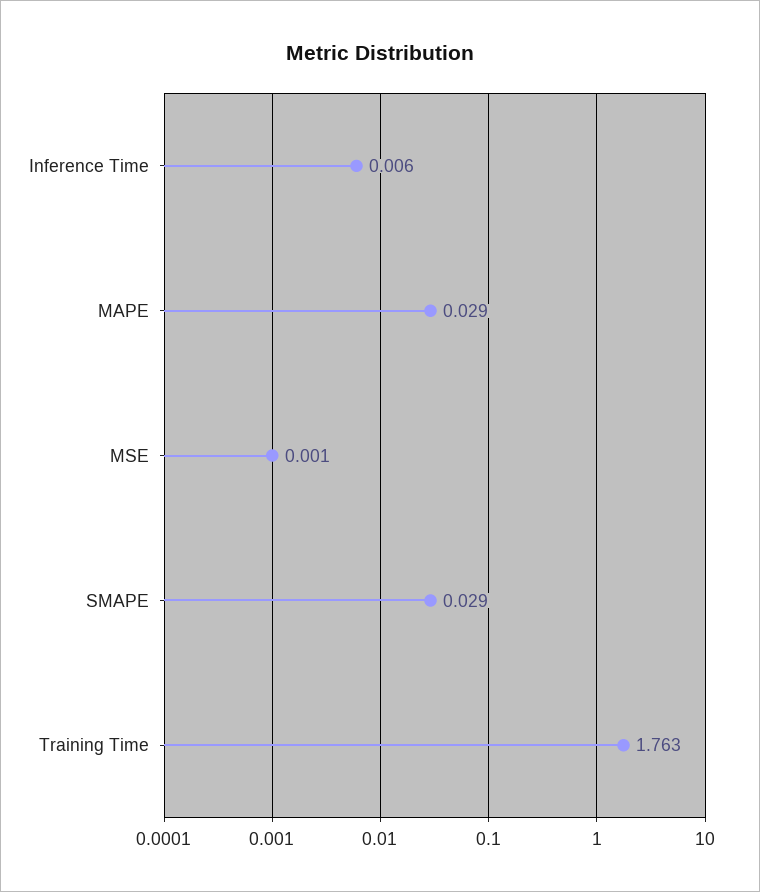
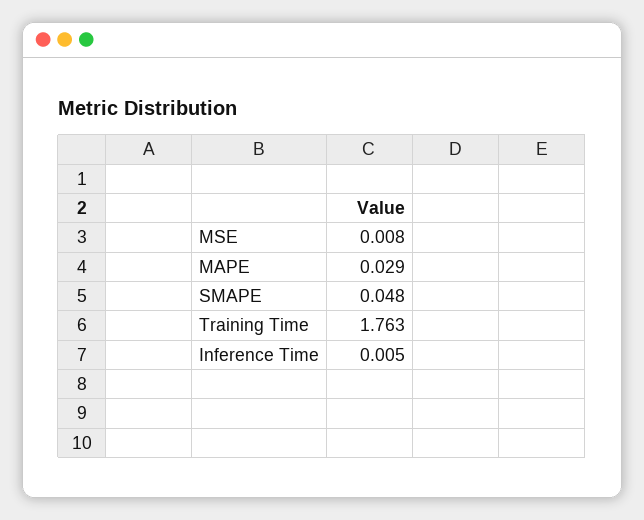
  {
-   "Inference Time": 0.006,
+   "Inference Time": 0.005,
    "MAPE": 0.029,
-   "MSE": 0.001,
+   "MSE": 0.008,
-   "SMAPE": 0.029,
+   "SMAPE": 0.048,
    "Training Time": 1.763
  }

